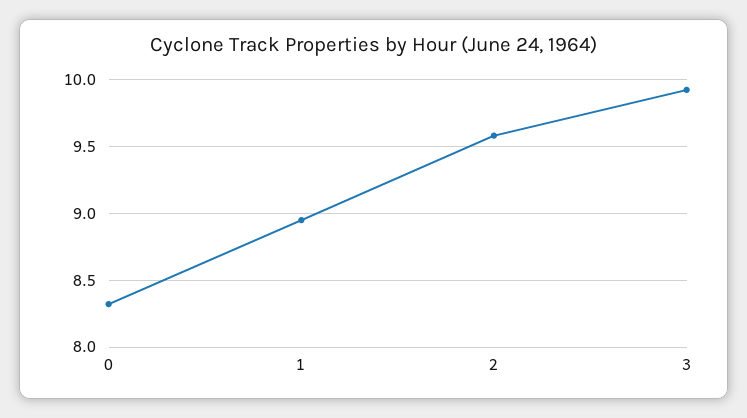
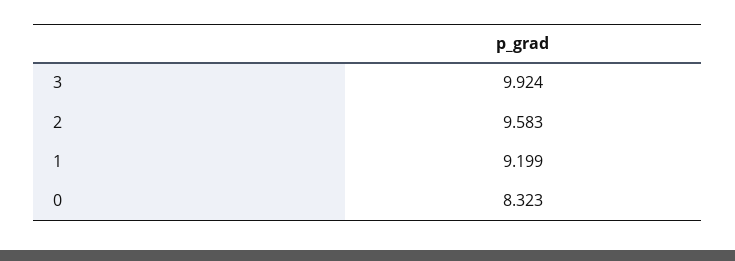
  {
    "0": 8.323,
-   "1": 8.95,
+   "1": 9.199,
    "2": 9.583,
    "3": 9.924
  }

